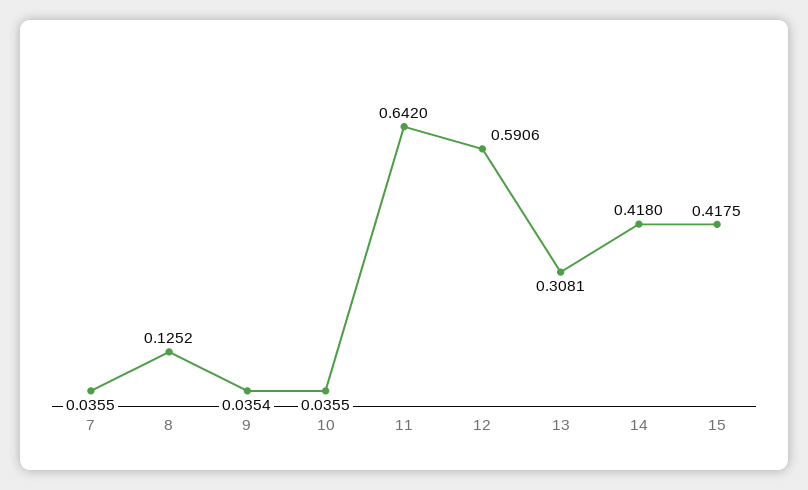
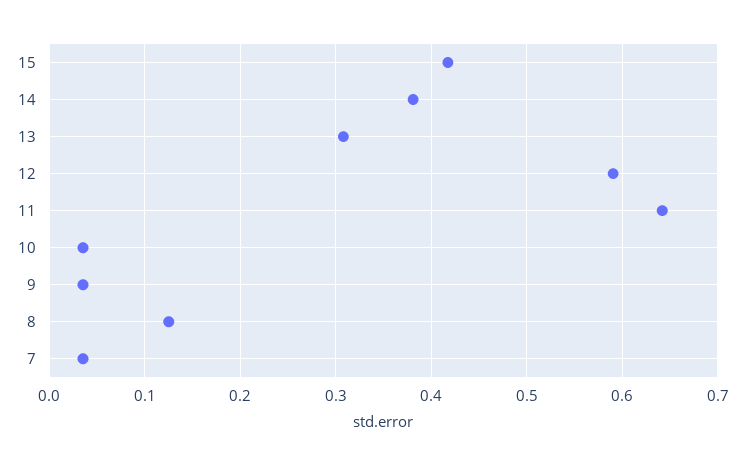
  {
    "7": 0.0355,
    "8": 0.1252,
    "9": 0.0354,
    "10": 0.0355,
    "11": 0.642,
    "12": 0.5906,
    "13": 0.3081,
-   "14": 0.418,
+   "14": 0.38,
    "15": 0.4175
  }

